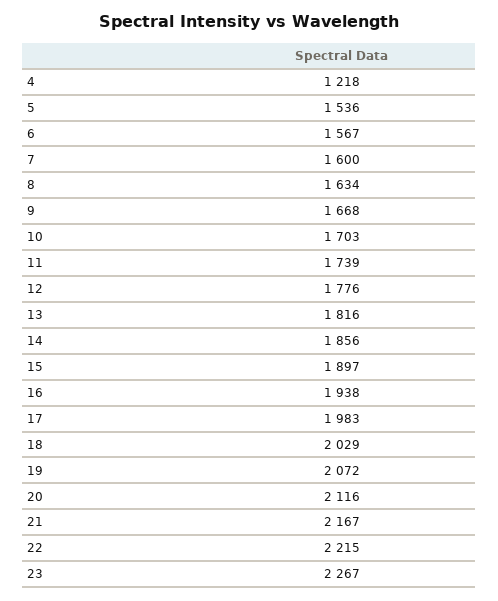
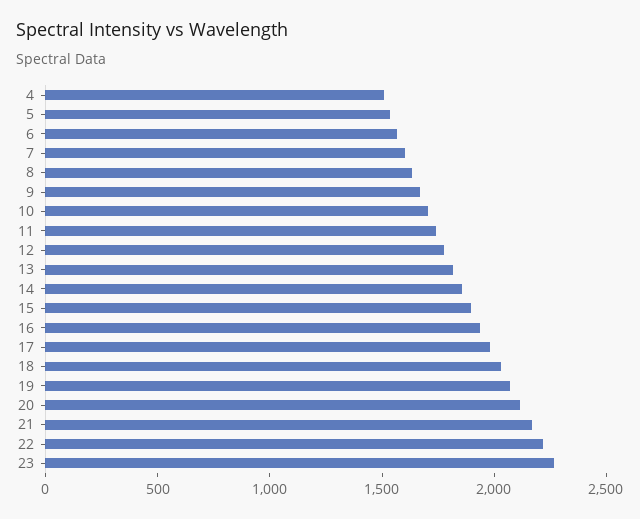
  {
-   "4": 1218,
+   "4": 1500,
    "5": 1536,
    "6": 1567,
    "7": 1600,
    "8": 1634,
    "9": 1668,
    "10": 1703,
    "11": 1739,
    "12": 1776,
    "13": 1816,
    "14": 1856,
    "15": 1897,
    "16": 1938,
    "17": 1983,
    "18": 2029,
    "19": 2072,
    "20": 2116,
    "21": 2167,
    "22": 2215,
    "23": 2267
  }

